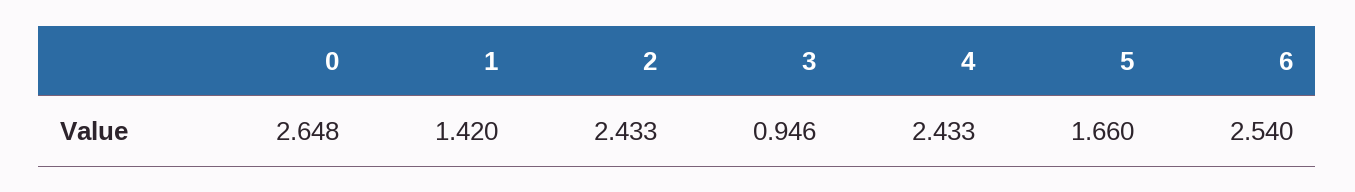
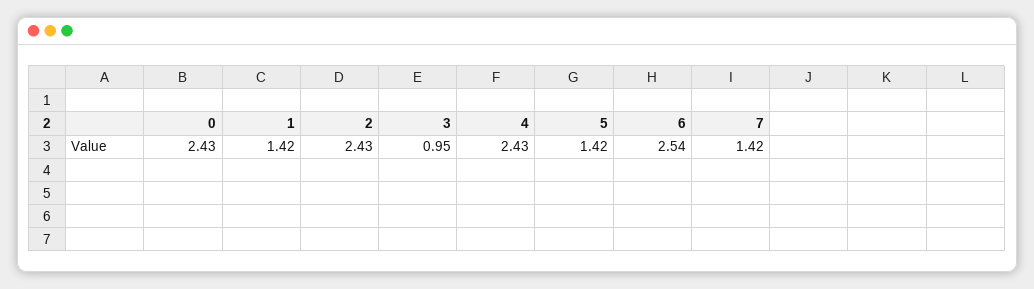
  {
-   "0": 2.648,
+   "0": 2.43,
    "1": 1.42,
    "2": 2.433,
    "3": 0.946,
    "4": 2.433,
-   "5": 1.66,
+   "5": 1.42,
-   "6": 2.54
+   "6": 2.54,
+   "7": 1.42
  }

